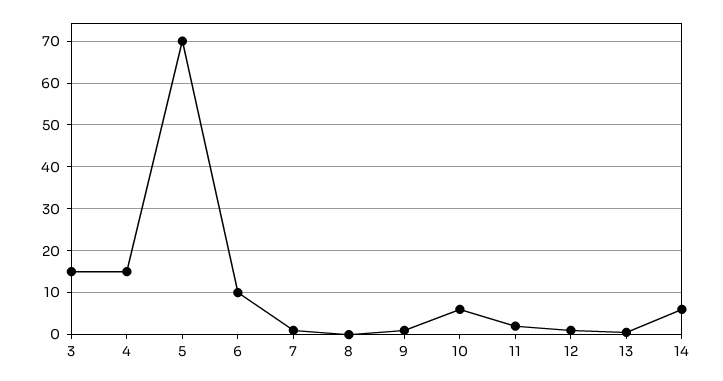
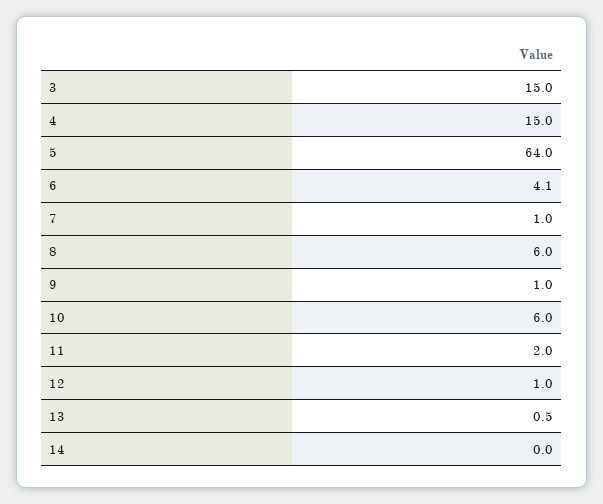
  {
    "3": 15,
    "4": 15,
-   "5": 70,
+   "5": 64,
-   "6": 10,
+   "6": 4.1,
    "7": 1,
-   "8": 0,
+   "8": 6,
    "9": 1,
    "10": 6,
    "11": 2,
    "12": 1,
    "13": 0.5,
-   "14": 6
+   "14": 0
  }

